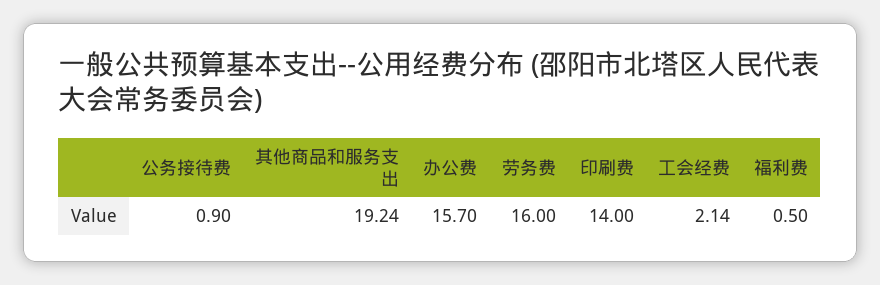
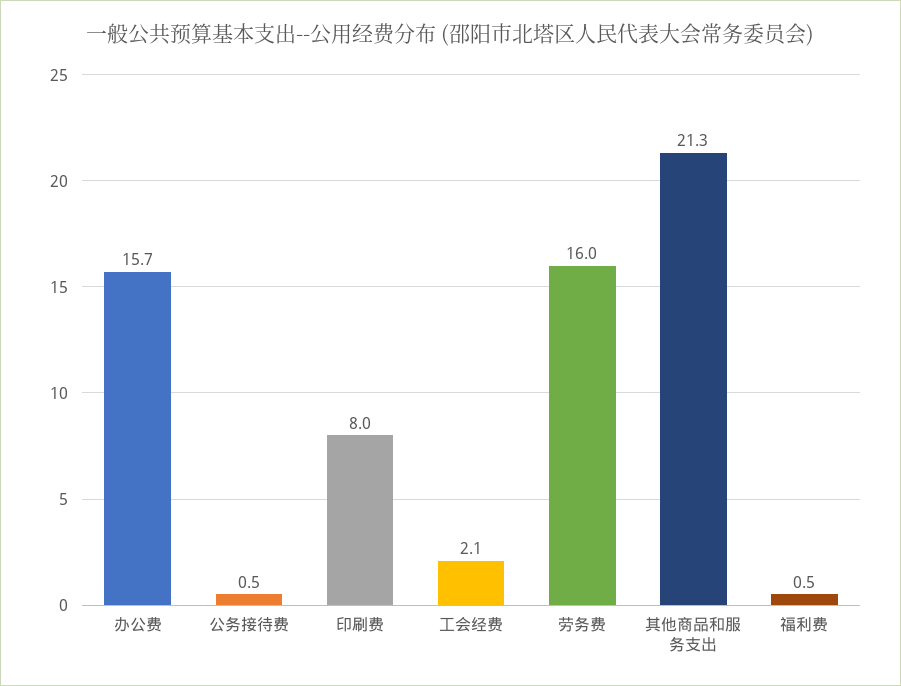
  {
-   "公务接待费": 0.9,
+   "公务接待费": 0.5,
-   "其他商品和服务支出": 19.24,
+   "其他商品和服务支出": 21.3,
    "办公费": 15.7,
    "劳务费": 16,
-   "印刷费": 14,
+   "印刷费": 8,
    "工会经费": 2.14,
    "福利费": 0.5
  }

